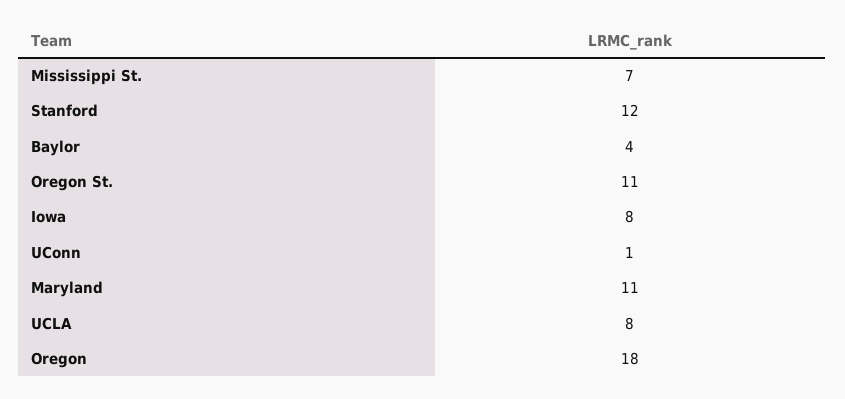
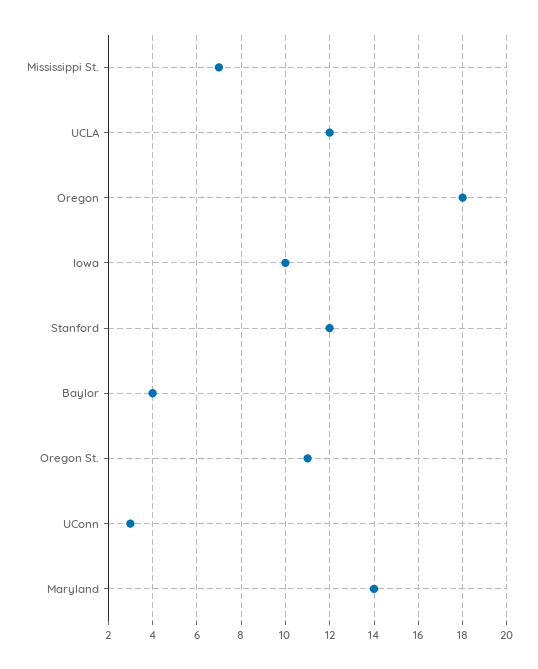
  {
    "Mississippi St.": 7,
    "Stanford": 12,
    "Baylor": 4,
    "Oregon St.": 11,
-   "Iowa": 8,
+   "Iowa": 10,
-   "UConn": 1,
+   "UConn": 3,
-   "Maryland": 11,
+   "Maryland": 14,
-   "UCLA": 8,
+   "UCLA": 12,
    "Oregon": 18
  }

